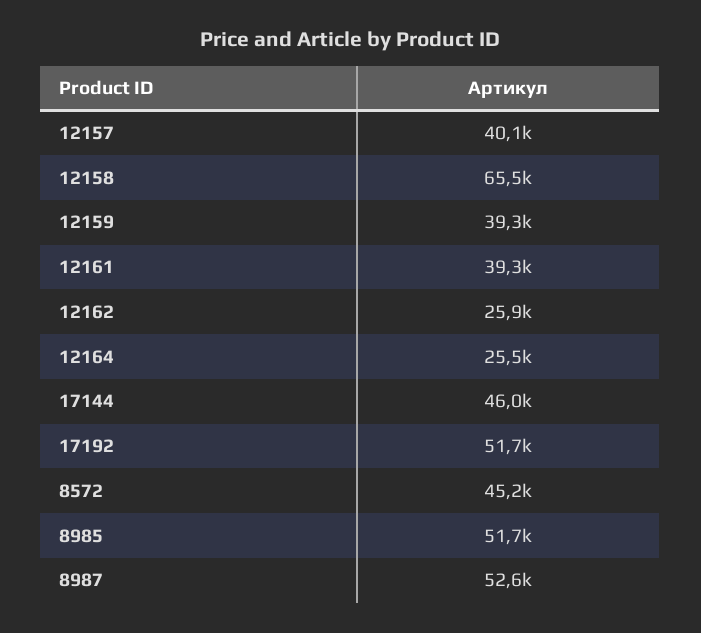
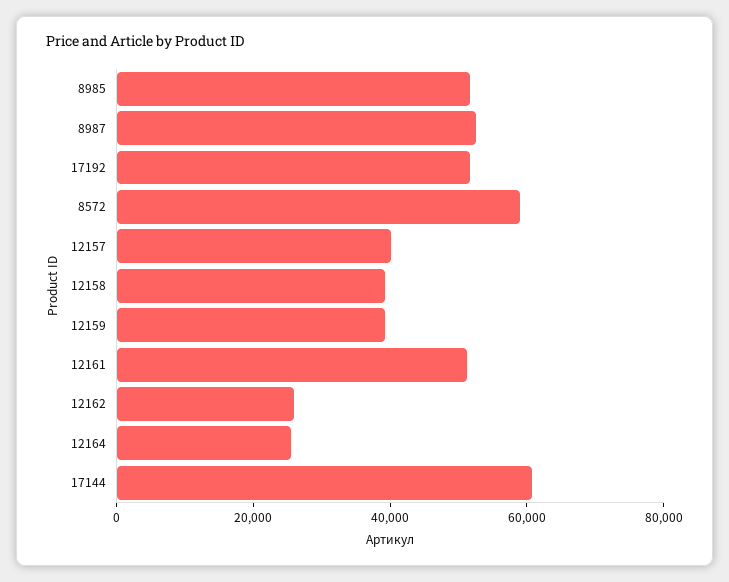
  {
    "12157": 40100,
-   "12158": 65500,
+   "12158": 40000,
    "12159": 39300,
-   "12161": 39300,
+   "12161": 50000,
    "12162": 25900,
    "12164": 25500,
-   "17144": 46000,
+   "17144": 60000,
    "17192": 51700,
-   "8572": 45200,
+   "8572": 60000,
    "8985": 51700,
    "8987": 52600
  }

